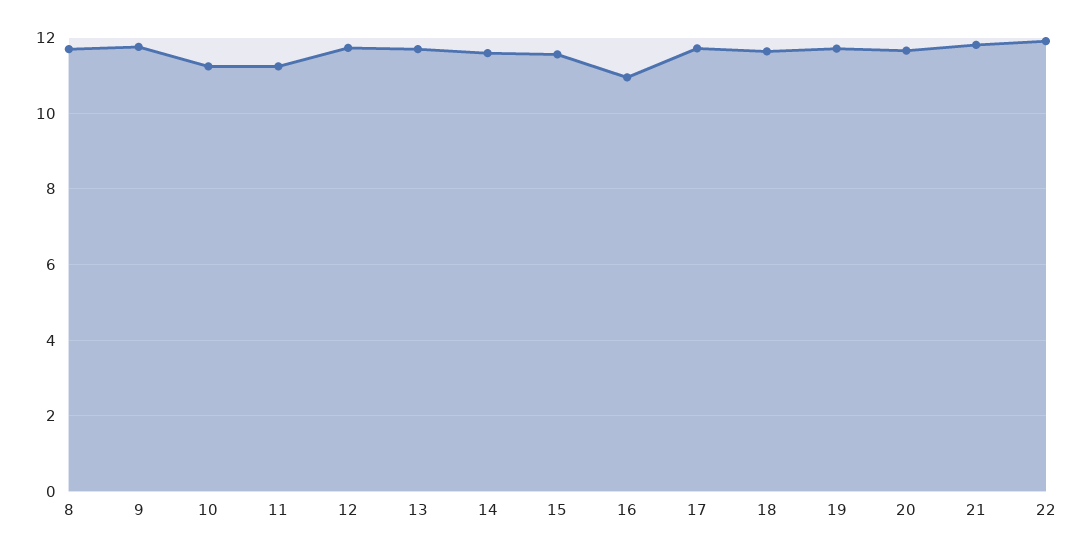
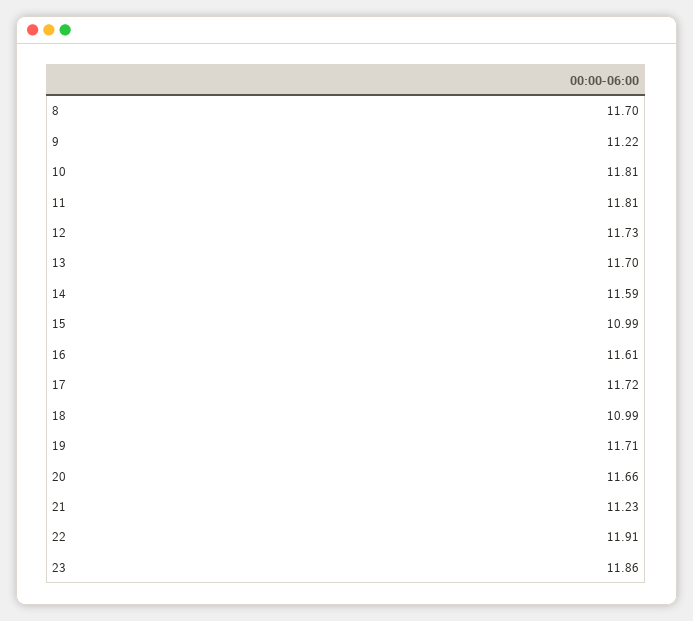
  {
    "8": 11.7,
-   "9": 11.8,
+   "9": 11.22,
-   "10": 11.2,
+   "10": 11.81,
-   "11": 11.2,
+   "11": 11.81,
    "12": 11.73,
    "13": 11.7,
    "14": 11.59,
-   "15": 11.6,
+   "15": 10.99,
-   "16": 11,
+   "16": 11.61,
    "17": 11.72,
-   "18": 11.6,
+   "18": 10.99,
    "19": 11.71,
    "20": 11.66,
-   "21": 11.8,
+   "21": 11.23,
-   "22": 11.91
+   "22": 11.91,
+   "23": 11.86
  }

